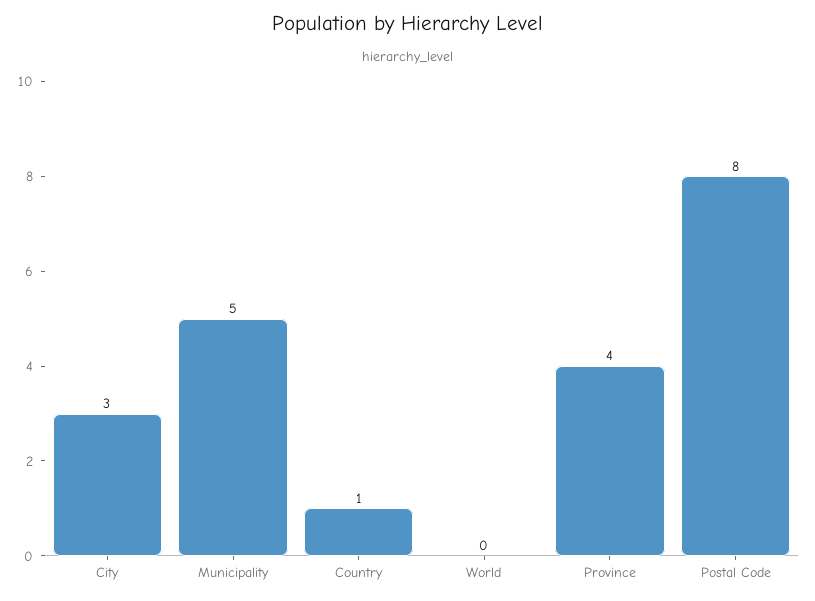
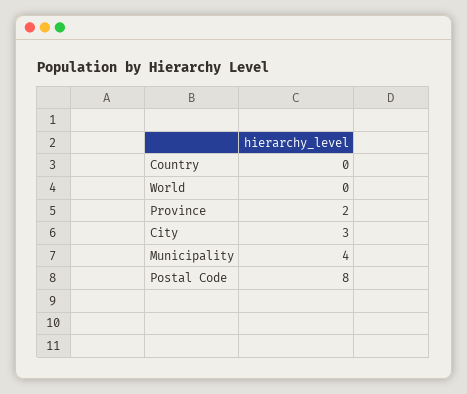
  {
    "City": 3,
-   "Municipality": 5,
+   "Municipality": 4,
-   "Country": 1,
+   "Country": 0,
    "World": 0,
-   "Province": 4,
+   "Province": 2,
    "Postal Code": 8
  }

